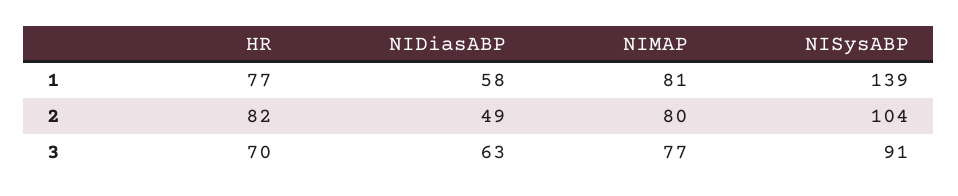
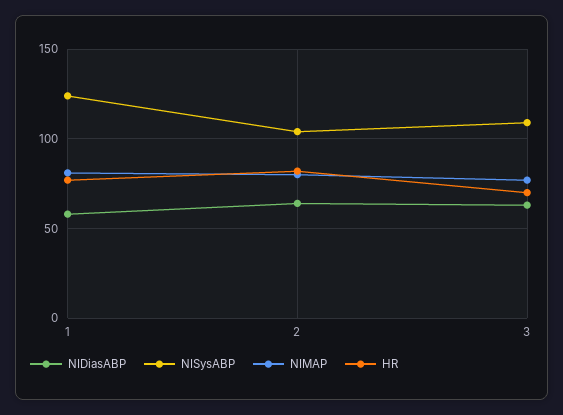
  {
    "HR": {
      "1": 77,
      "2": 82,
      "3": 70
    },
    "NIDiasABP": {
      "1": 58,
-     "2": 49,
+     "2": 65,
      "3": 63
    },
    "NIMAP": {
      "1": 81,
      "2": 80,
      "3": 77
    },
    "NISysABP": {
-     "1": 139,
+     "1": 125,
      "2": 104,
-     "3": 91
+     "3": 110
    }
  }

